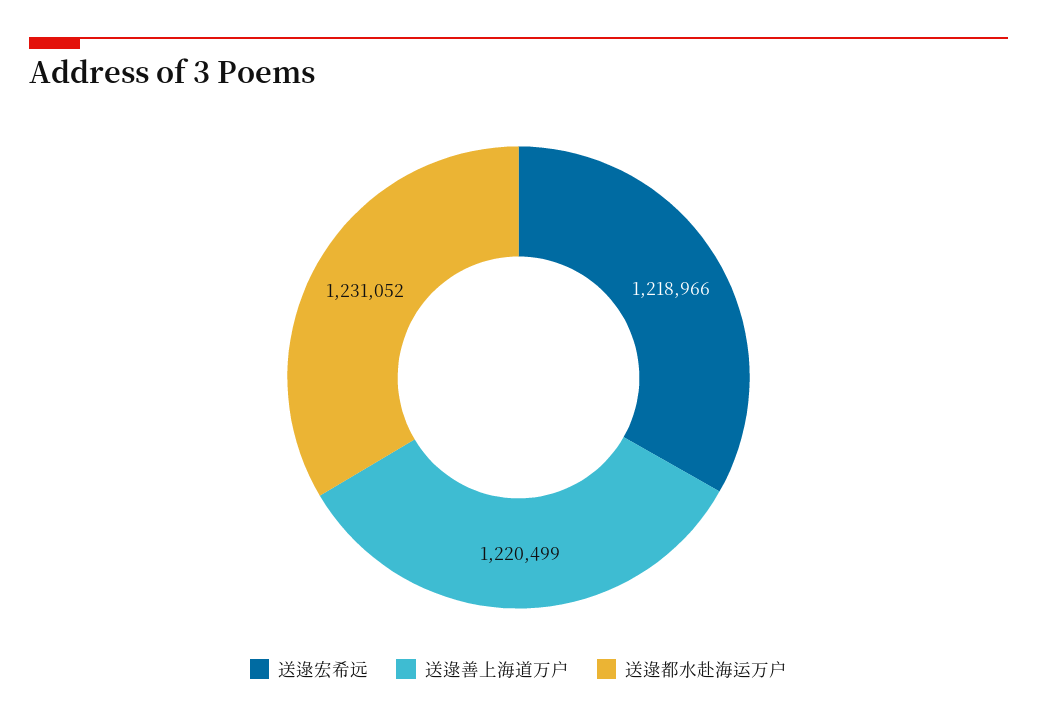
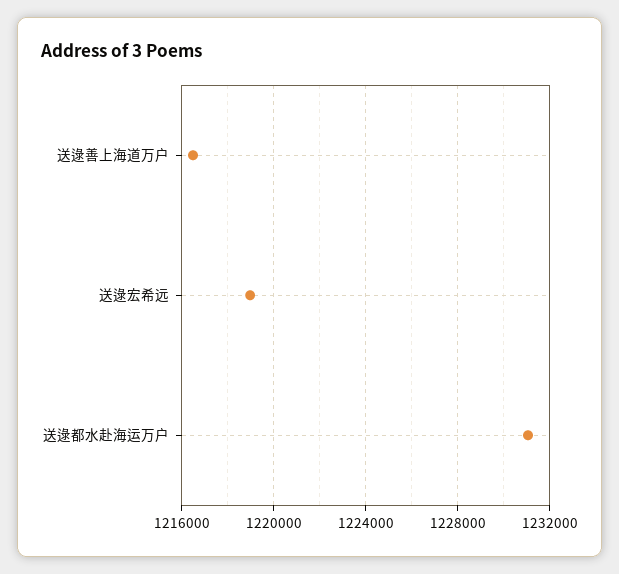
  {
    "送逯宏希远": 1218966,
-   "送逯善上海道万户": 1220499,
+   "送逯善上海道万户": 1216500,
    "送逯都水赴海运万户": 1231052
  }

